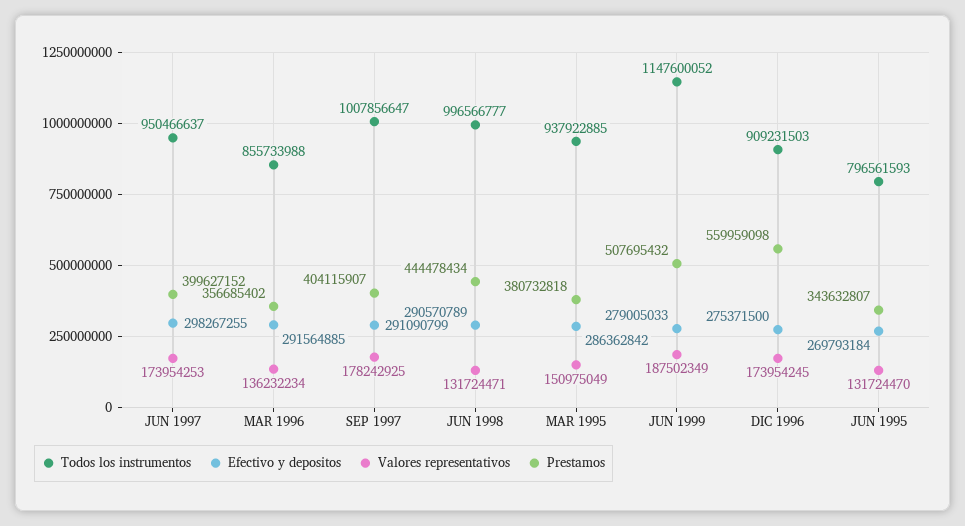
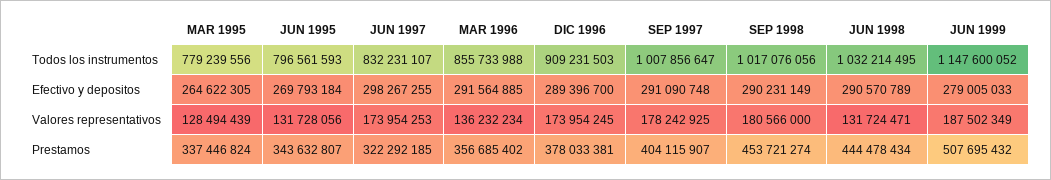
  {
    "Todos los instrumentos": {
-     "JUN 1997": 950466637,
+     "JUN 1997": 832231107,
      "MAR 1996": 855733988,
      "SEP 1997": 1007856647,
-     "JUN 1998": 996566777,
+     "JUN 1998": 1032214495,
-     "MAR 1995": 937922885,
+     "MAR 1995": 779239556,
      "JUN 1999": 1147600052,
      "DIC 1996": 909231503,
-     "JUN 1995": 796561593
+     "JUN 1995": 796561593,
+     "SEP 1998": 1017076056
    },
    "Efectivo y depositos": {
      "JUN 1997": 298267255,
      "MAR 1996": 291564885,
-     "SEP 1997": 291090799,
+     "SEP 1997": 291090748,
      "JUN 1998": 290570789,
-     "MAR 1995": 286362842,
+     "MAR 1995": 264622305,
      "JUN 1999": 279005033,
-     "DIC 1996": 275371500,
+     "DIC 1996": 289396700,
-     "JUN 1995": 269793184
+     "JUN 1995": 269793184,
+     "SEP 1998": 290231149
    },
    "Valores representativos": {
      "JUN 1997": 173954253,
      "MAR 1996": 136232234,
      "SEP 1997": 178242925,
      "JUN 1998": 131724471,
-     "MAR 1995": 150975049,
+     "MAR 1995": 128494439,
      "JUN 1999": 187502349,
      "DIC 1996": 173954245,
-     "JUN 1995": 131724470
+     "JUN 1995": 131728056,
+     "SEP 1998": 180566000
    },
    "Prestamos": {
-     "JUN 1997": 399627152,
+     "JUN 1997": 322292185,
      "MAR 1996": 356685402,
      "SEP 1997": 404115907,
      "JUN 1998": 444478434,
-     "MAR 1995": 380732818,
+     "MAR 1995": 337446824,
      "JUN 1999": 507695432,
-     "DIC 1996": 559959098,
+     "DIC 1996": 378033381,
-     "JUN 1995": 343632807
+     "JUN 1995": 343632807,
+     "SEP 1998": 453721274
    }
  }

